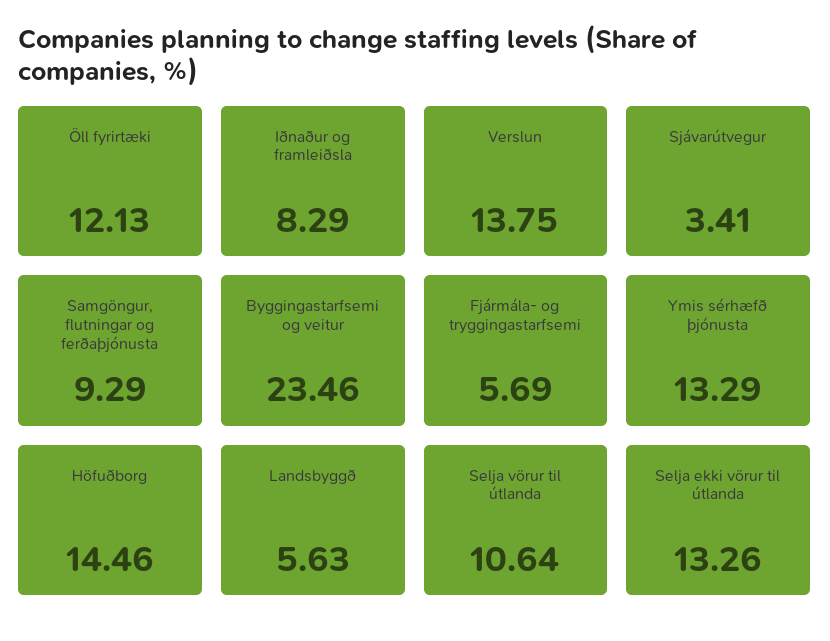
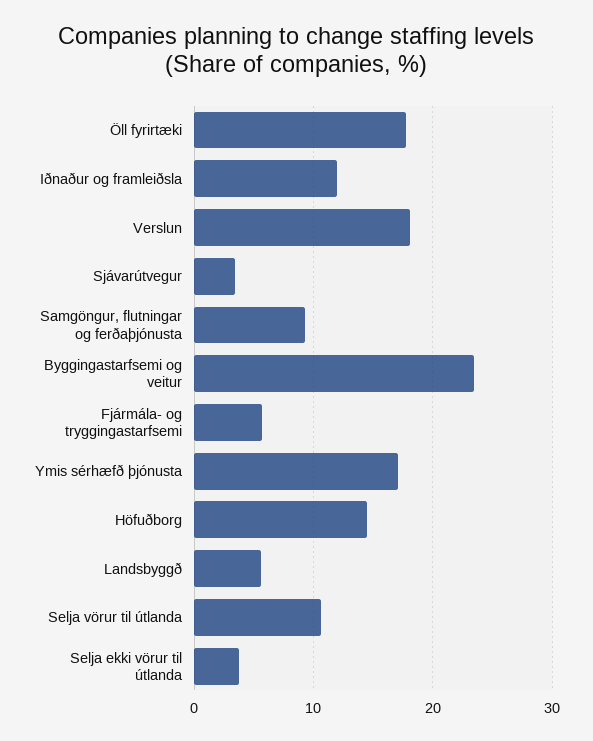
  {
-   "Öll fyrirtæki": 12.13,
+   "Öll fyrirtæki": 18,
-   "Iðnaður og framleiðsla": 8.29,
+   "Iðnaður og framleiðsla": 12,
-   "Verslun": 13.75,
+   "Verslun": 18,
    "Sjávarútvegur": 3.41,
    "Samgöngur, flutningar og ferðaþjónusta": 9.29,
    "Byggingastarfsemi og veitur": 23.46,
    "Fjármála- og tryggingastarfsemi": 5.69,
-   "Ymis sérhæfð þjónusta": 13.29,
+   "Ymis sérhæfð þjónusta": 17,
    "Höfuðborg": 14.46,
    "Landsbyggð": 5.63,
    "Selja vörur til útlanda": 10.64,
-   "Selja ekki vörur til útlanda": 13.26
+   "Selja ekki vörur til útlanda": 4
  }

